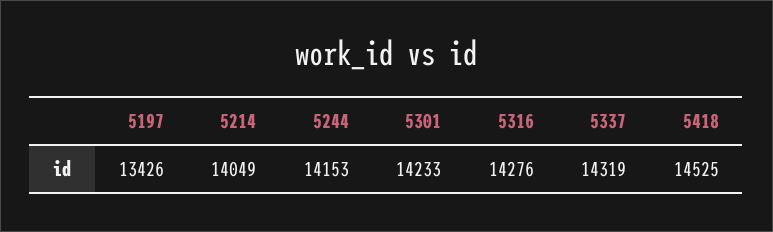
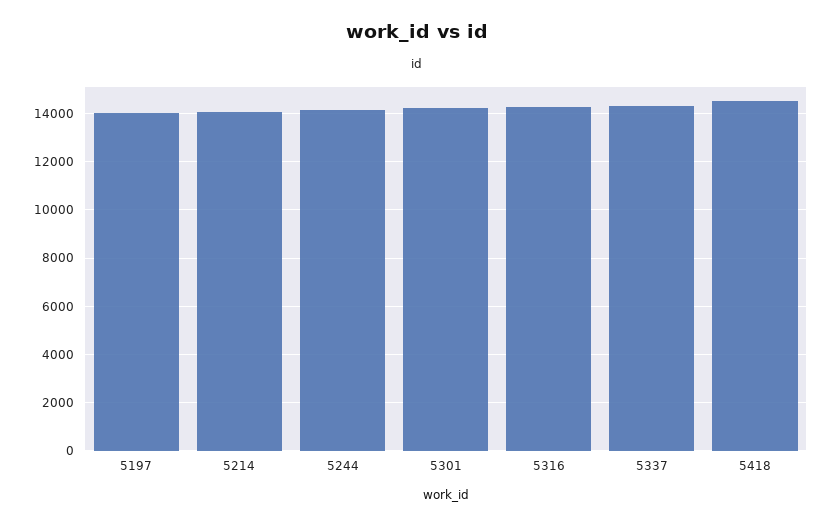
  {
-   "5197": 13426,
+   "5197": 14000,
    "5214": 14049,
    "5244": 14153,
    "5301": 14233,
    "5316": 14276,
    "5337": 14319,
    "5418": 14525
  }

